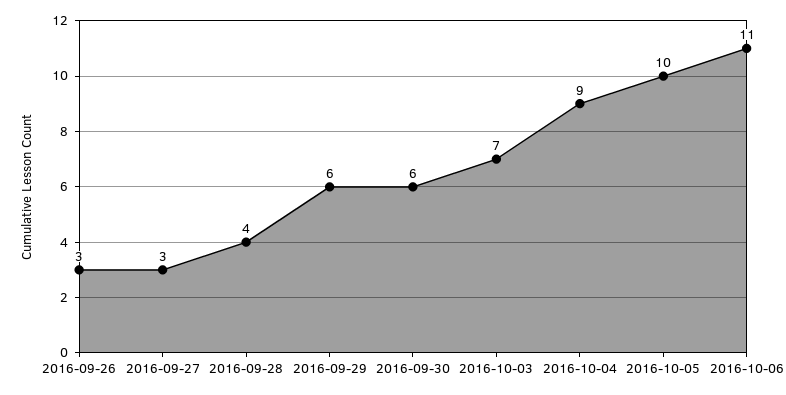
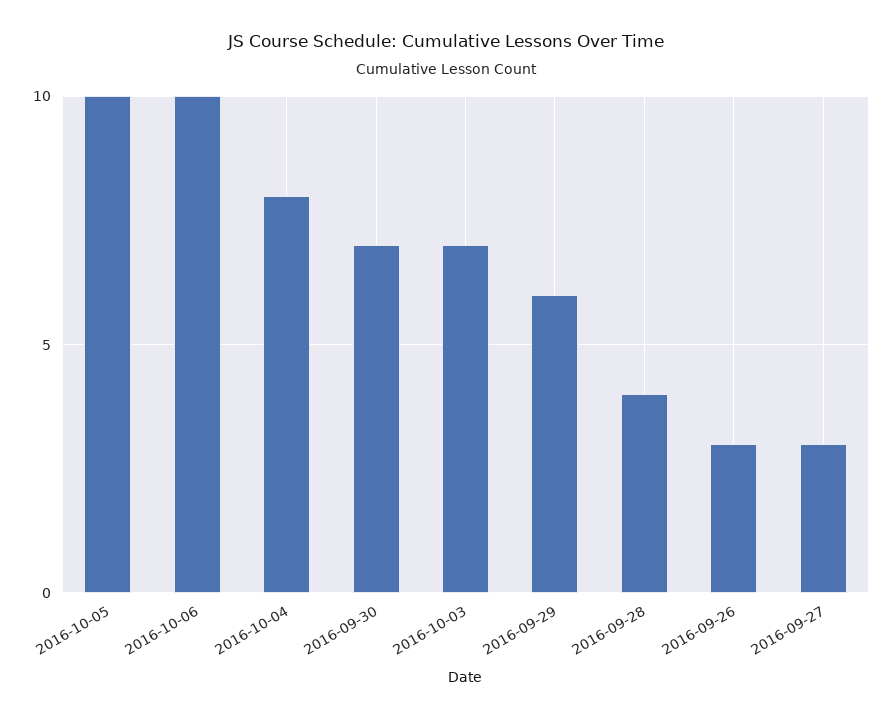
  {
    "2016-09-26": 3,
    "2016-09-27": 3,
    "2016-09-28": 4,
    "2016-09-29": 6,
-   "2016-09-30": 6,
+   "2016-09-30": 7,
    "2016-10-03": 7,
-   "2016-10-04": 9,
+   "2016-10-04": 8,
    "2016-10-05": 10,
-   "2016-10-06": 11
+   "2016-10-06": 10
  }

